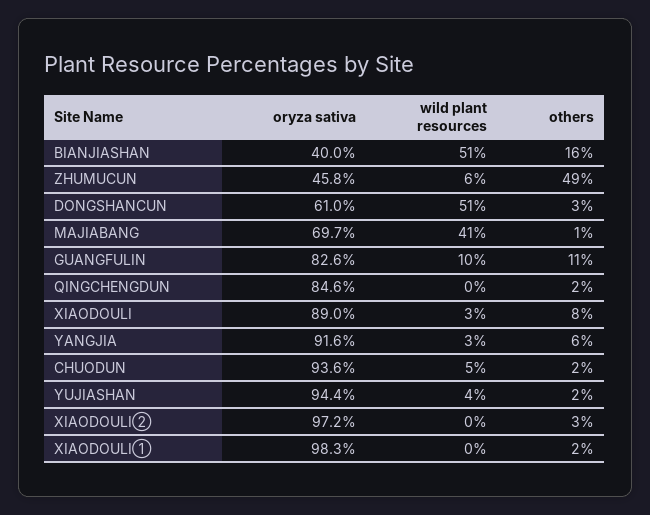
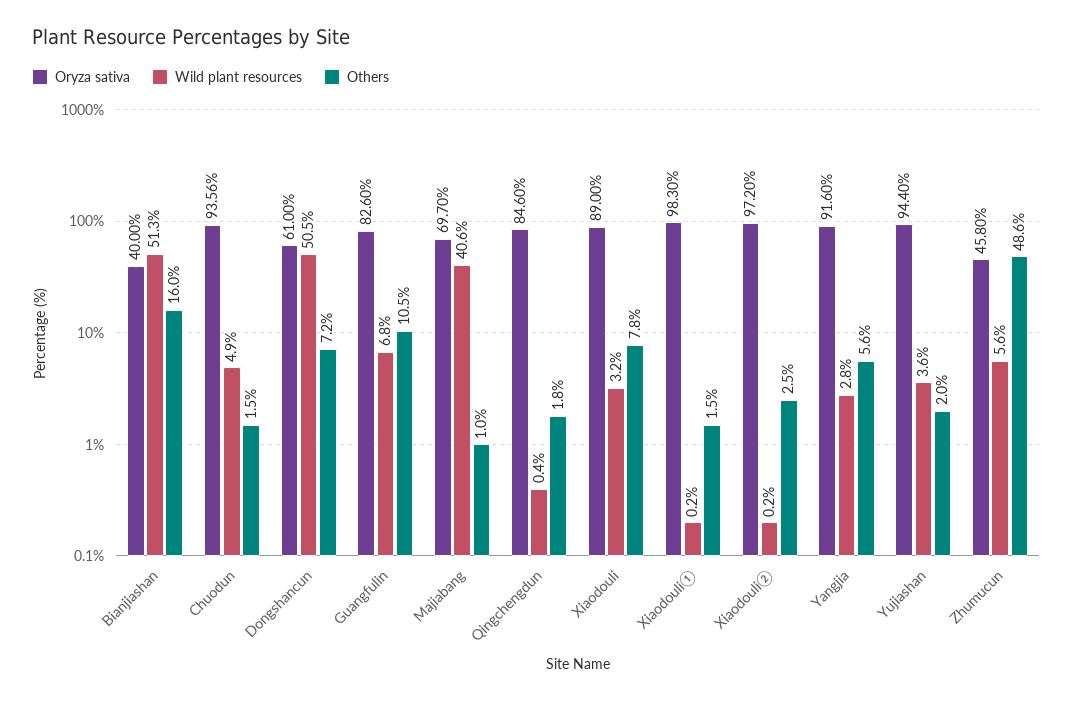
  {
    "oryza sativa": {
      "BIANJIASHAN": 40,
      "ZHUMUCUN": 45.8,
      "DONGSHANCUN": 61,
      "MAJIABANG": 69.7,
      "GUANGFULIN": 82.6,
      "QINGCHENGDUN": 84.6,
      "XIAODOULI": 89,
      "YANGJIA": 91.6,
      "CHUODUN": 93.56,
      "YUJIASHAN": 94.4,
      "XIAODOULI②": 97.2,
      "XIAODOULI①": 98.3
    },
    "wild plant resources": {
      "BIANJIASHAN": 51.3,
      "ZHUMUCUN": 5.6,
      "DONGSHANCUN": 50.5,
      "MAJIABANG": 40.6,
-     "GUANGFULIN": 10,
+     "GUANGFULIN": 6.8,
      "QINGCHENGDUN": 0.4,
      "XIAODOULI": 3.2,
      "YANGJIA": 2.8,
      "CHUODUN": 4.9,
      "YUJIASHAN": 3.6,
      "XIAODOULI②": 0.2,
      "XIAODOULI①": 0.2
    },
    "others": {
      "BIANJIASHAN": 16,
      "ZHUMUCUN": 48.6,
-     "DONGSHANCUN": 3,
+     "DONGSHANCUN": 7.2,
      "MAJIABANG": 1,
      "GUANGFULIN": 10.5,
      "QINGCHENGDUN": 1.8,
      "XIAODOULI": 7.8,
      "YANGJIA": 5.6,
      "CHUODUN": 1.5,
      "YUJIASHAN": 2,
      "XIAODOULI②": 2.5,
      "XIAODOULI①": 1.5
    }
  }

